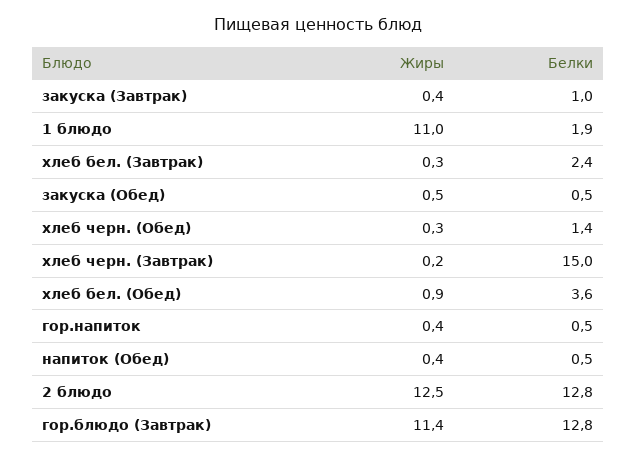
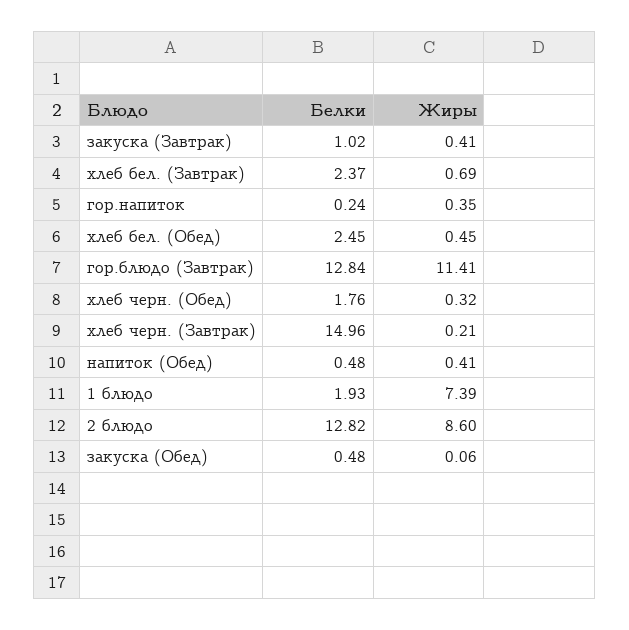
  {
    "Жиры": {
      "закуска (Завтрак)": 0.41,
-     "1 блюдо": 11,
+     "1 блюдо": 7.39,
-     "хлеб бел. (Завтрак)": 0.3,
+     "хлеб бел. (Завтрак)": 0.69,
-     "закуска (Обед)": 0.5,
+     "закуска (Обед)": 0.06,
      "хлеб черн. (Обед)": 0.32,
      "хлеб черн. (Завтрак)": 0.21,
-     "хлеб бел. (Обед)": 0.9,
+     "хлеб бел. (Обед)": 0.45,
      "гор.напиток": 0.35,
      "напиток (Обед)": 0.41,
-     "2 блюдо": 12.5,
+     "2 блюдо": 8.6,
      "гор.блюдо (Завтрак)": 11.41
    },
    "Белки": {
      "закуска (Завтрак)": 1.02,
      "1 блюдо": 1.93,
      "хлеб бел. (Завтрак)": 2.37,
      "закуска (Обед)": 0.48,
-     "хлеб черн. (Обед)": 1.4,
+     "хлеб черн. (Обед)": 1.76,
      "хлеб черн. (Завтрак)": 14.96,
-     "хлеб бел. (Обед)": 3.6,
+     "хлеб бел. (Обед)": 2.45,
-     "гор.напиток": 0.5,
+     "гор.напиток": 0.24,
      "напиток (Обед)": 0.48,
      "2 блюдо": 12.82,
      "гор.блюдо (Завтрак)": 12.84
    }
  }

